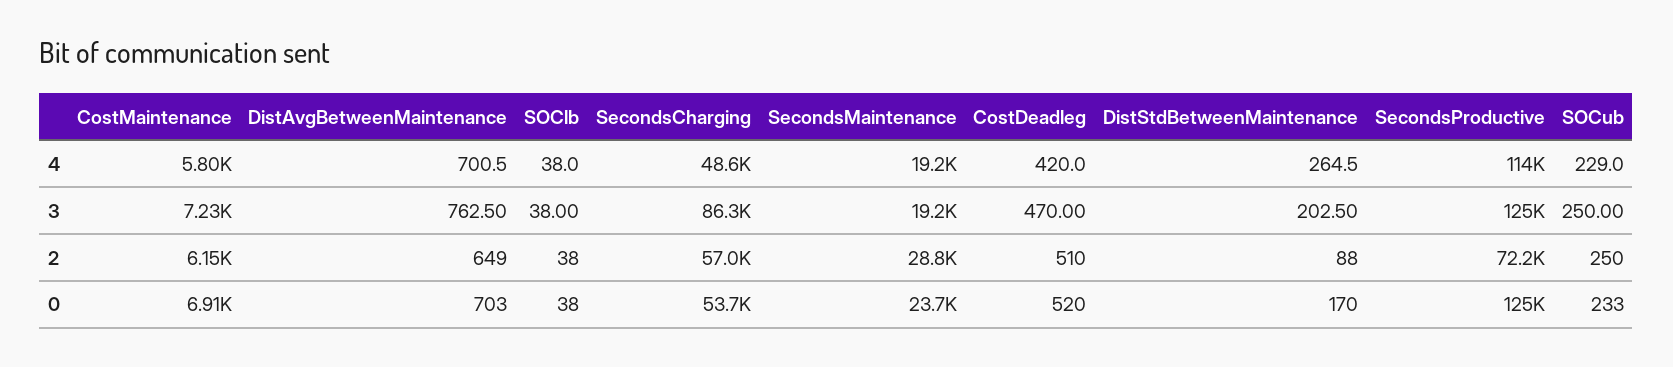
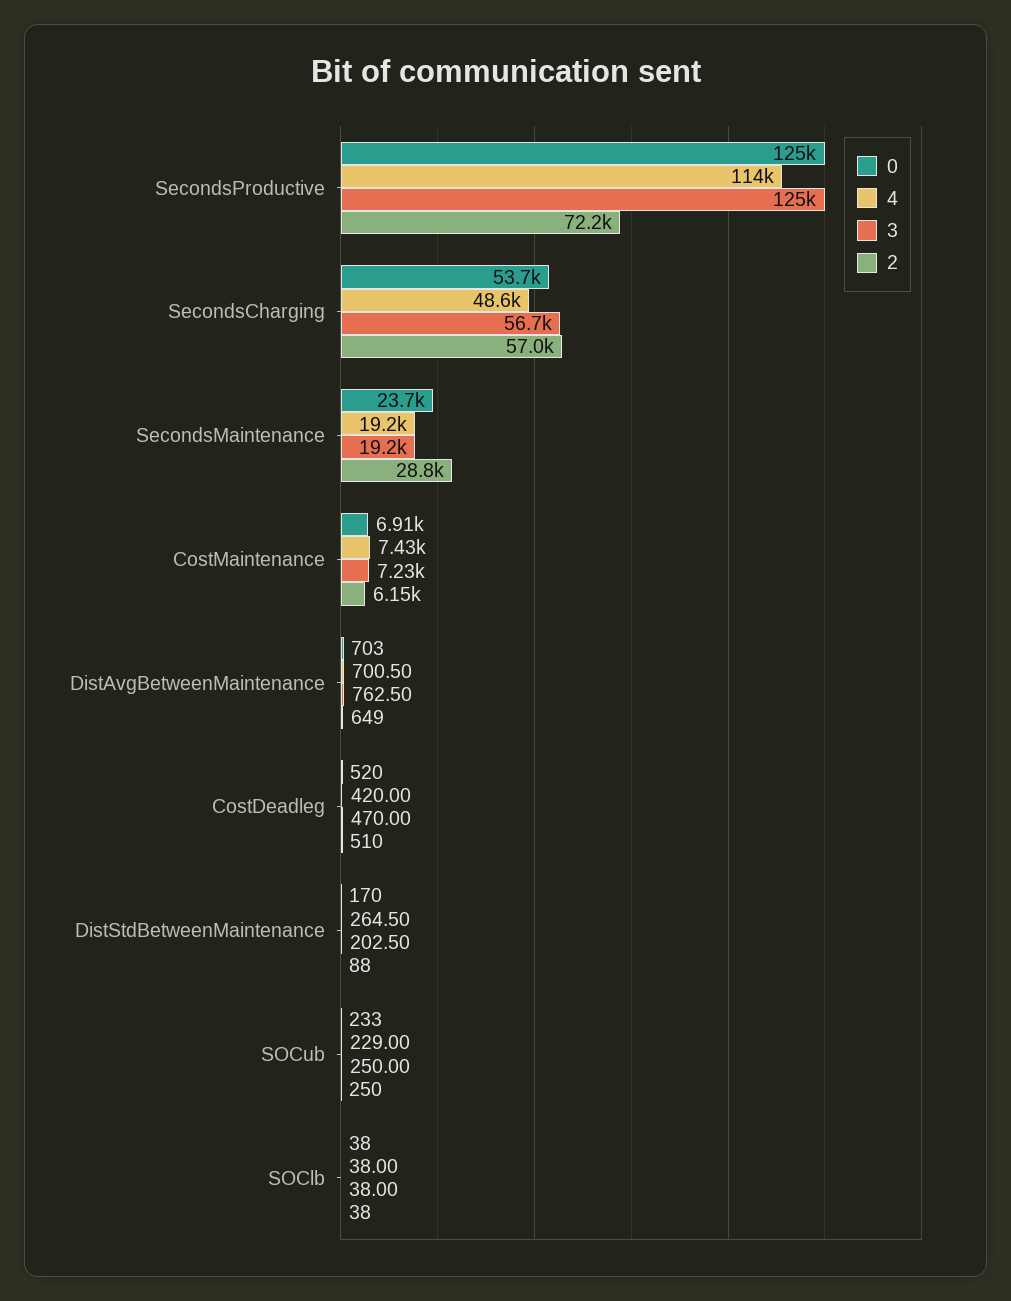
  {
    "4": {
-     "CostMaintenance": 5800,
+     "CostMaintenance": 7430,
      "DistAvgBetweenMaintenance": 700.5,
      "SOClb": 38,
      "SecondsCharging": 48600,
      "SecondsMaintenance": 19200,
      "CostDeadleg": 420,
      "DistStdBetweenMaintenance": 264.5,
      "SecondsProductive": 114000,
      "SOCub": 229
    },
    "3": {
      "CostMaintenance": 7230,
      "DistAvgBetweenMaintenance": 762.5,
      "SOClb": 38,
-     "SecondsCharging": 86300,
+     "SecondsCharging": 56700,
      "SecondsMaintenance": 19200,
      "CostDeadleg": 470,
      "DistStdBetweenMaintenance": 202.5,
      "SecondsProductive": 125000,
      "SOCub": 250
    },
    "2": {
      "CostMaintenance": 6150,
      "DistAvgBetweenMaintenance": 649,
      "SOClb": 38,
      "SecondsCharging": 57000,
      "SecondsMaintenance": 28800,
      "CostDeadleg": 510,
      "DistStdBetweenMaintenance": 88,
      "SecondsProductive": 72200,
      "SOCub": 250
    },
    "0": {
      "CostMaintenance": 6910,
      "DistAvgBetweenMaintenance": 703,
      "SOClb": 38,
      "SecondsCharging": 53700,
      "SecondsMaintenance": 23700,
      "CostDeadleg": 520,
      "DistStdBetweenMaintenance": 170,
      "SecondsProductive": 125000,
      "SOCub": 233
    }
  }

